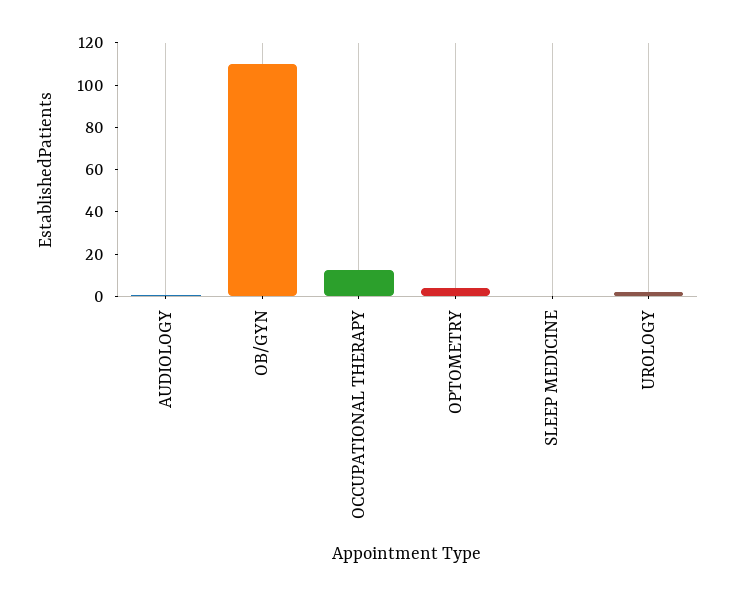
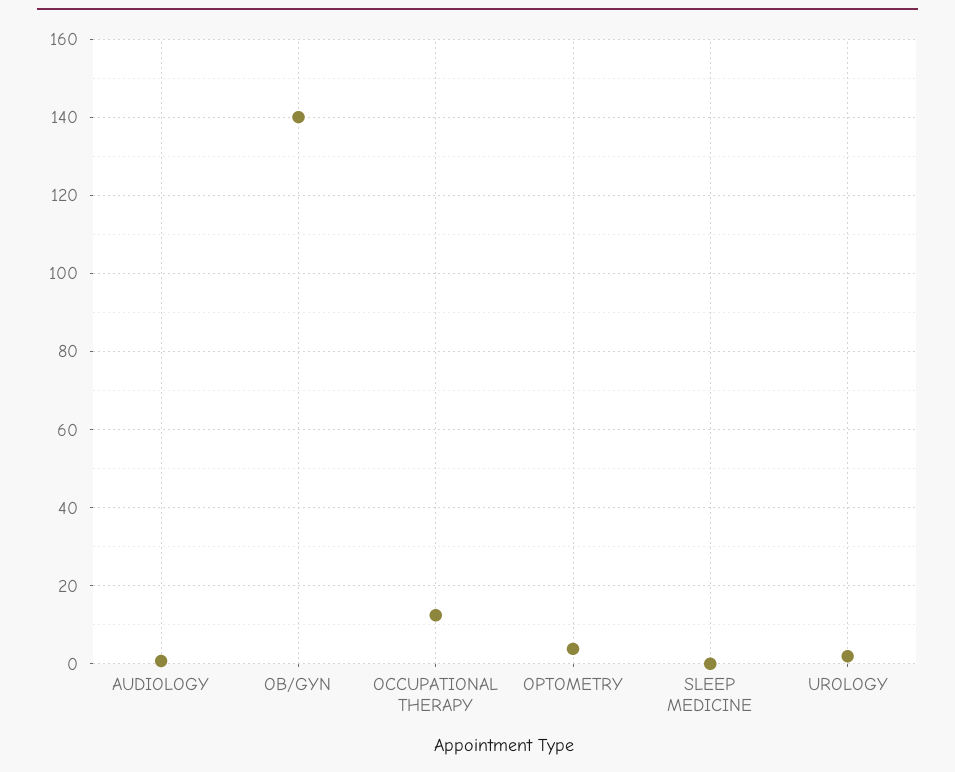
  {
    "AUDIOLOGY": 0,
-   "OB/GYN": 110,
+   "OB/GYN": 140,
    "OCCUPATIONAL THERAPY": 12,
    "OPTOMETRY": 4,
    "SLEEP MEDICINE": 0,
    "UROLOGY": 2
  }

